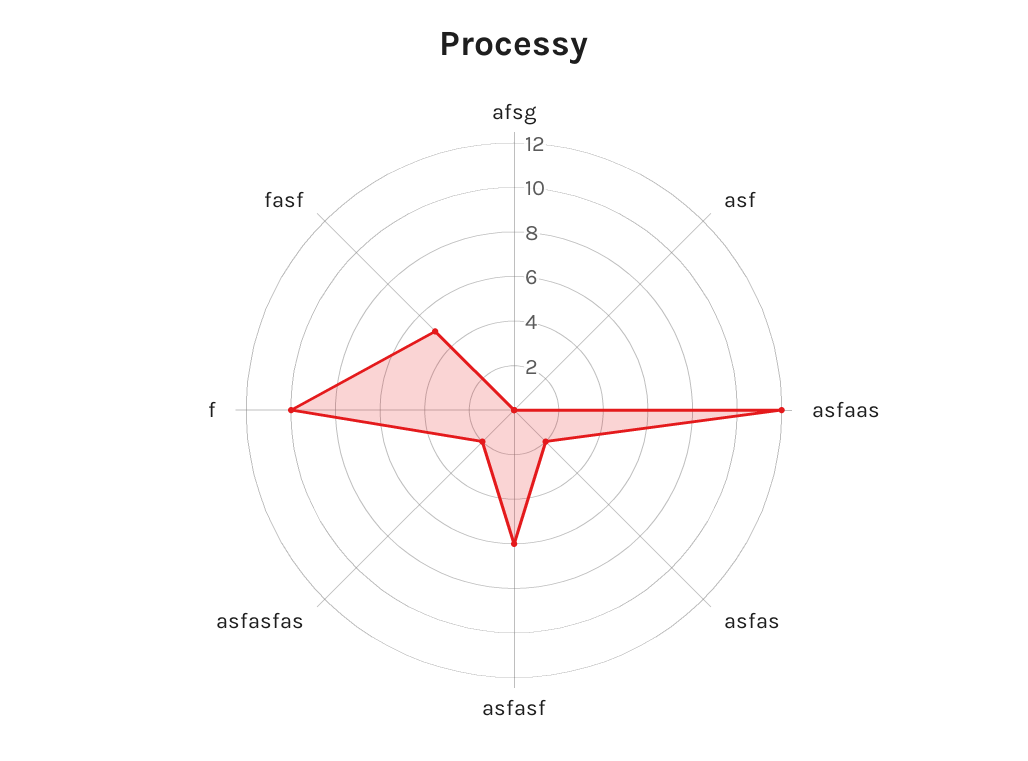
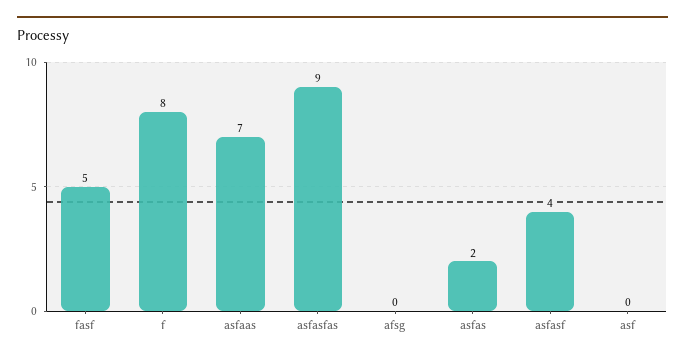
  {
    "afsg": 0,
    "asf": 0,
-   "asfaas": 12,
+   "asfaas": 7,
    "asfas": 2,
-   "asfasf": 6,
+   "asfasf": 4,
-   "asfasfas": 2,
+   "asfasfas": 9,
-   "f": 10,
+   "f": 8,
    "fasf": 5
  }

